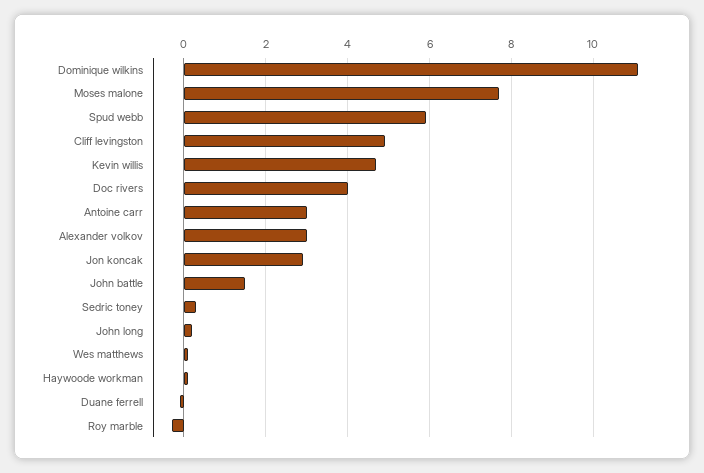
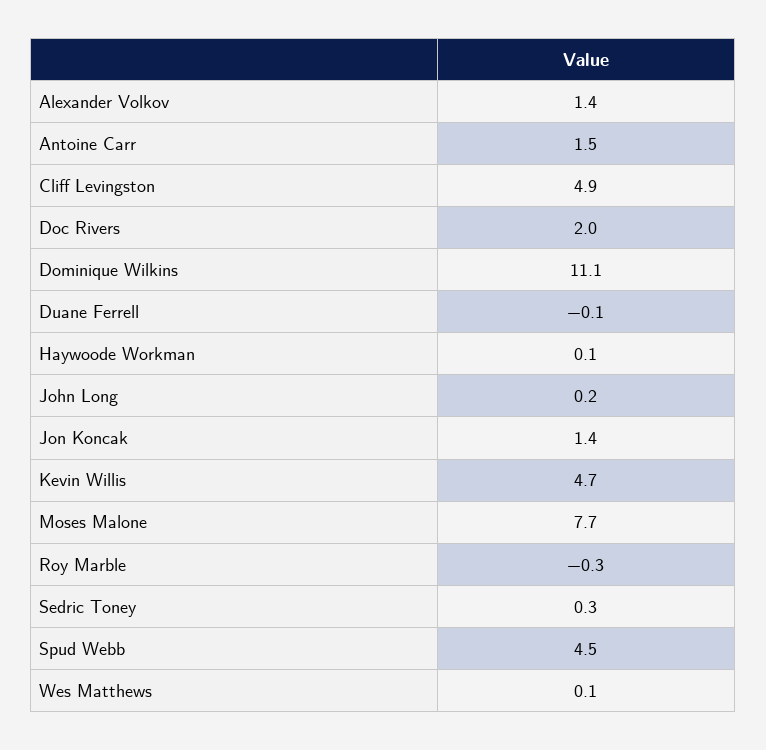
  {
    "Dominique wilkins": 11.1,
    "Moses malone": 7.7,
-   "Spud webb": 6,
+   "Spud webb": 4.5,
    "Cliff levingston": 4.9,
    "Kevin willis": 4.7,
-   "Doc rivers": 4,
+   "Doc rivers": 2,
-   "Antoine carr": 3,
+   "Antoine carr": 1.5,
-   "Alexander volkov": 3,
+   "Alexander volkov": 1.4,
-   "Jon koncak": 3,
+   "Jon koncak": 1.4,
-   "John battle": 1.5,
    "Sedric toney": 0.3,
    "John long": 0.2,
    "Wes matthews": 0.1,
    "Haywoode workman": 0.1,
    "Duane ferrell": -0.1,
    "Roy marble": -0.3
  }

